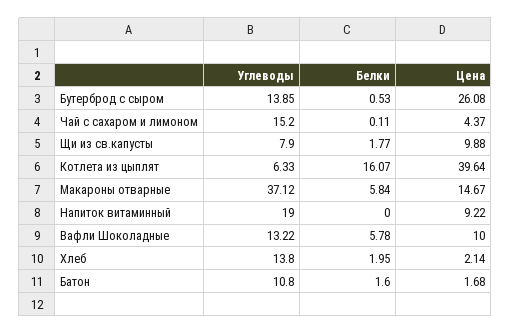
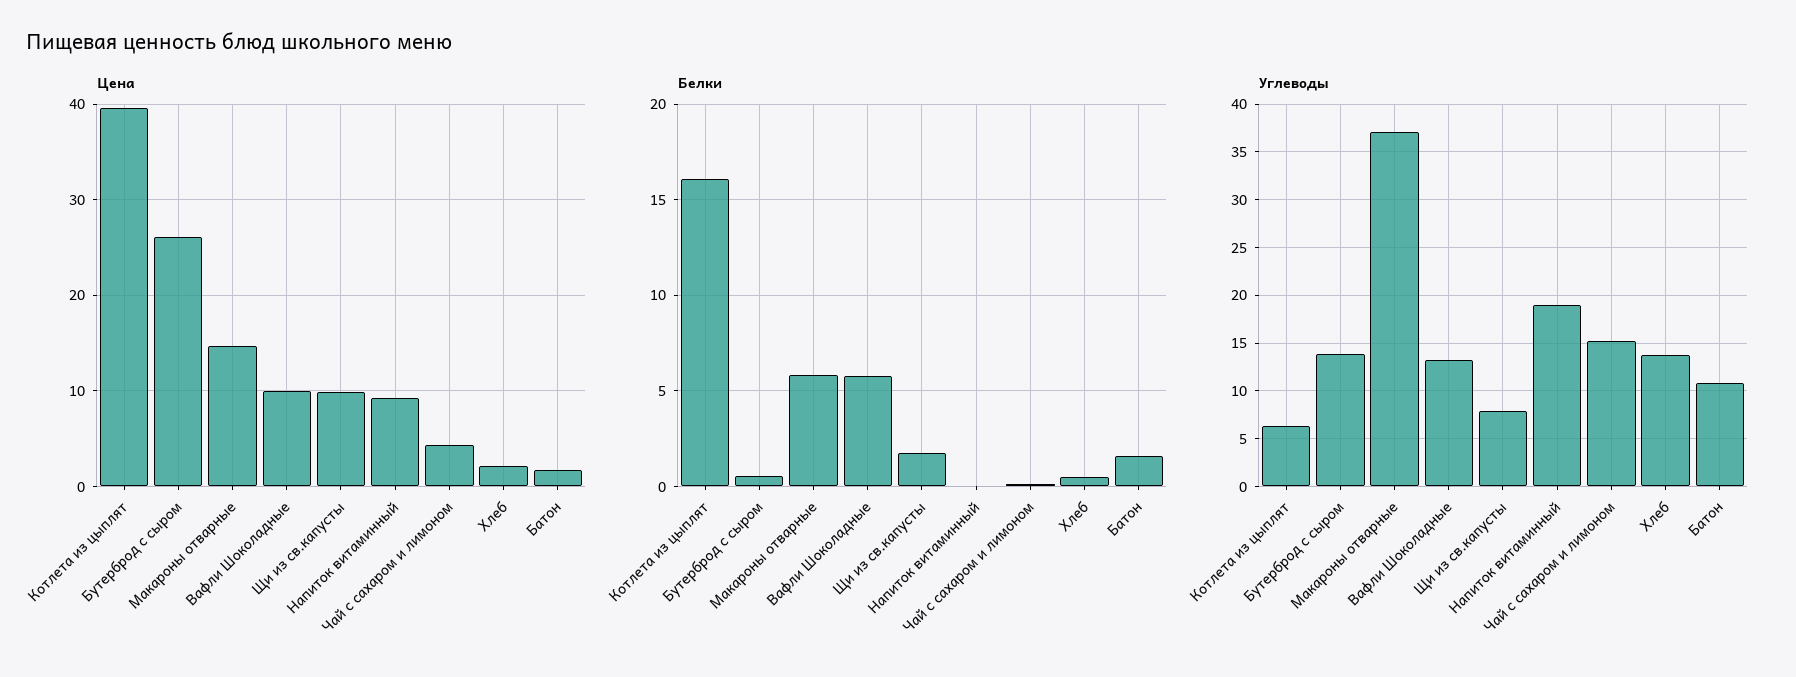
  {
    "Углеводы": {
      "Бутерброд с сыром": 13.85,
      "Чай с сахаром и лимоном": 15.2,
      "Щи из св.капусты": 7.9,
      "Котлета из цыплят": 6.33,
      "Макароны отварные": 37.12,
      "Напиток витаминный": 19,
      "Вафли Шоколадные": 13.22,
      "Хлеб": 13.8,
      "Батон": 10.8
    },
    "Белки": {
      "Бутерброд с сыром": 0.53,
      "Чай с сахаром и лимоном": 0.11,
      "Щи из св.капусты": 1.77,
      "Котлета из цыплят": 16.07,
      "Макароны отварные": 5.84,
      "Напиток витаминный": 0,
      "Вафли Шоколадные": 5.78,
-     "Хлеб": 1.95,
+     "Хлеб": 0.5,
      "Батон": 1.6
    },
    "Цена": {
      "Бутерброд с сыром": 26.08,
      "Чай с сахаром и лимоном": 4.37,
      "Щи из св.капусты": 9.88,
      "Котлета из цыплят": 39.64,
      "Макароны отварные": 14.67,
      "Напиток витаминный": 9.22,
      "Вафли Шоколадные": 10,
      "Хлеб": 2.14,
      "Батон": 1.68
    }
  }

